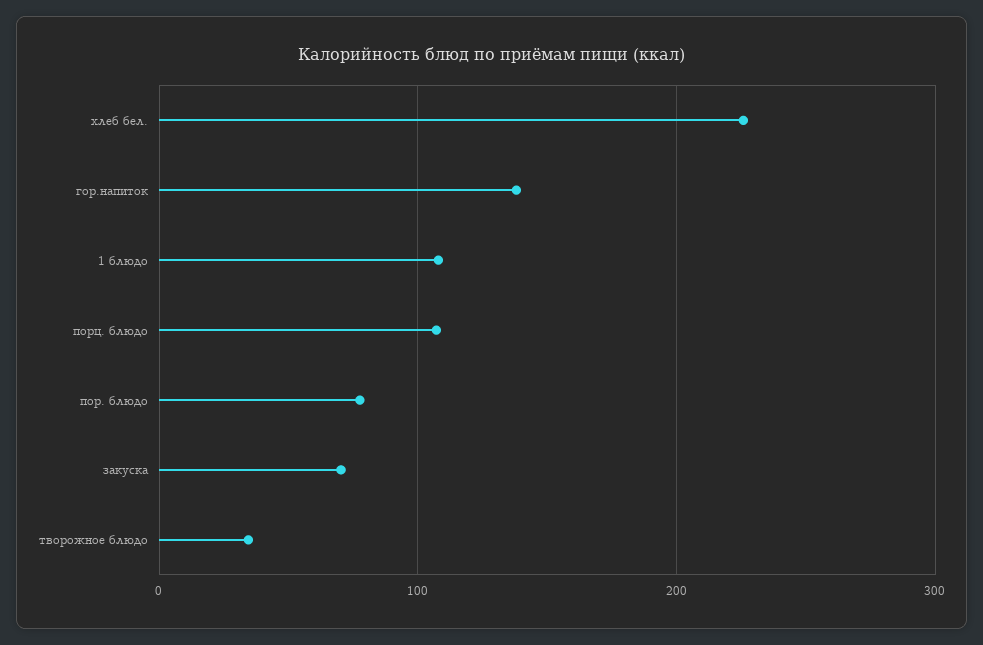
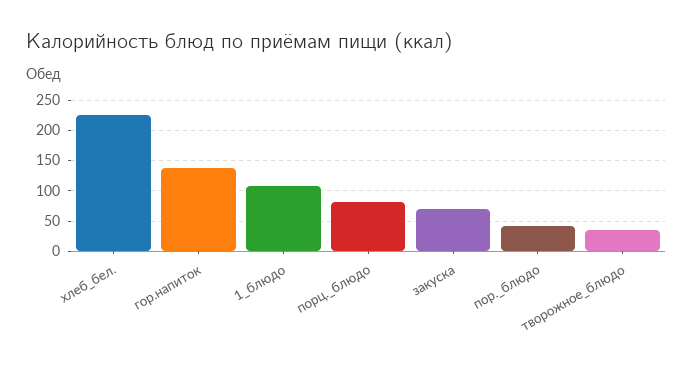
  {
    "хлеб бел.": 230,
    "гор.напиток": 140,
    "1 блюдо": 110,
-   "порц. блюдо": 110,
+   "порц. блюдо": 80,
-   "пор. блюдо": 80,
+   "пор. блюдо": 40,
    "закуска": 70,
    "творожное блюдо": 30
  }

